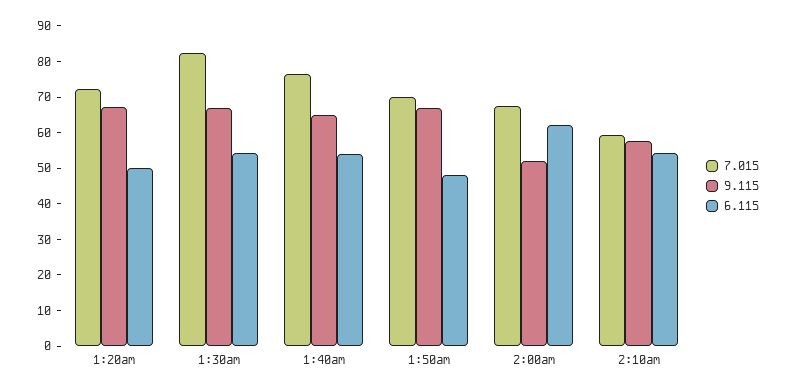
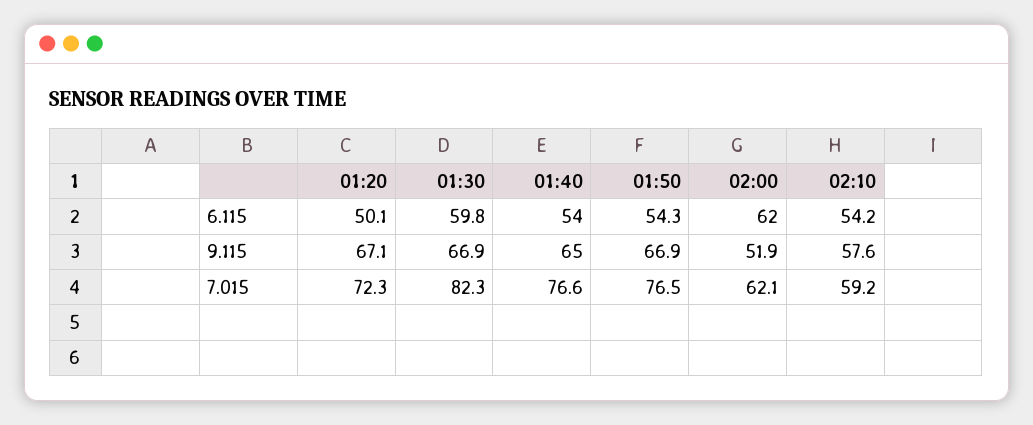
  {
    "7.015": {
      "1:20am": 72.3,
      "1:30am": 82.3,
      "1:40am": 76.6,
-     "1:50am": 70,
+     "1:50am": 76.5,
-     "2:00am": 67.5,
+     "2:00am": 62.1,
      "2:10am": 59.2
    },
    "9.115": {
      "1:20am": 67.1,
      "1:30am": 66.9,
      "1:40am": 65,
      "1:50am": 66.9,
      "2:00am": 51.9,
      "2:10am": 57.6
    },
    "6.115": {
      "1:20am": 50.1,
-     "1:30am": 55,
+     "1:30am": 59.8,
      "1:40am": 54,
-     "1:50am": 47.5,
+     "1:50am": 54.3,
      "2:00am": 62,
      "2:10am": 54.2
    }
  }

